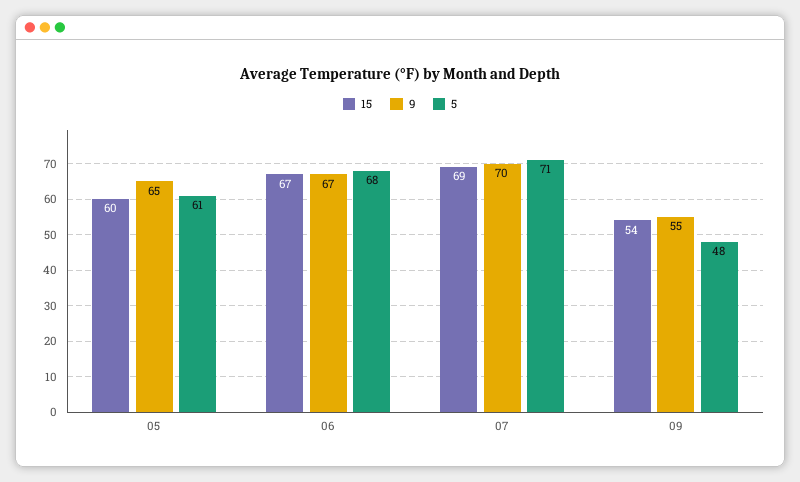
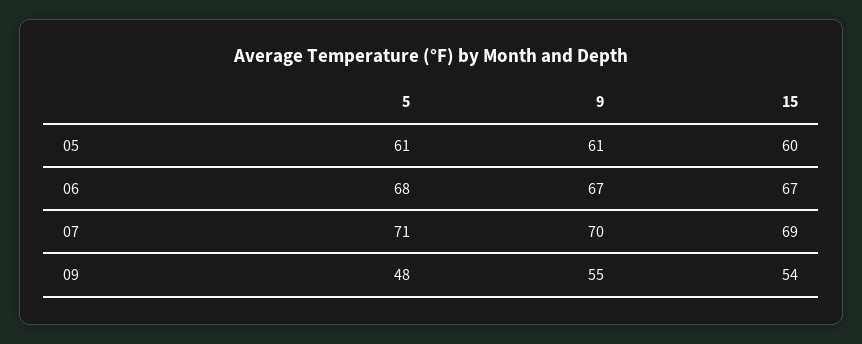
  {
    "15": {
      "05": 60,
      "06": 67,
      "07": 69,
      "09": 54
    },
    "9": {
-     "05": 65,
+     "05": 61,
      "06": 67,
      "07": 70,
      "09": 55
    },
    "5": {
      "05": 61,
      "06": 68,
      "07": 71,
      "09": 48
    }
  }

